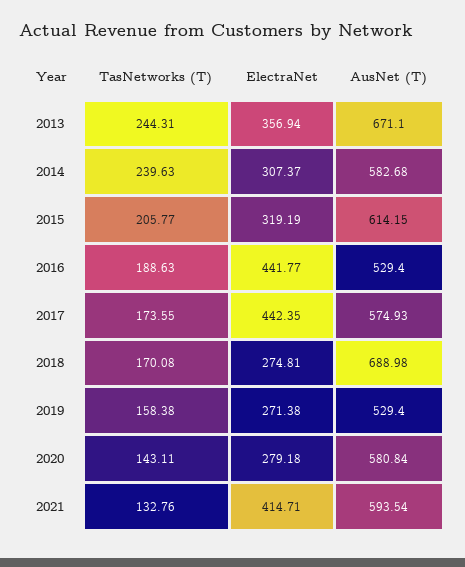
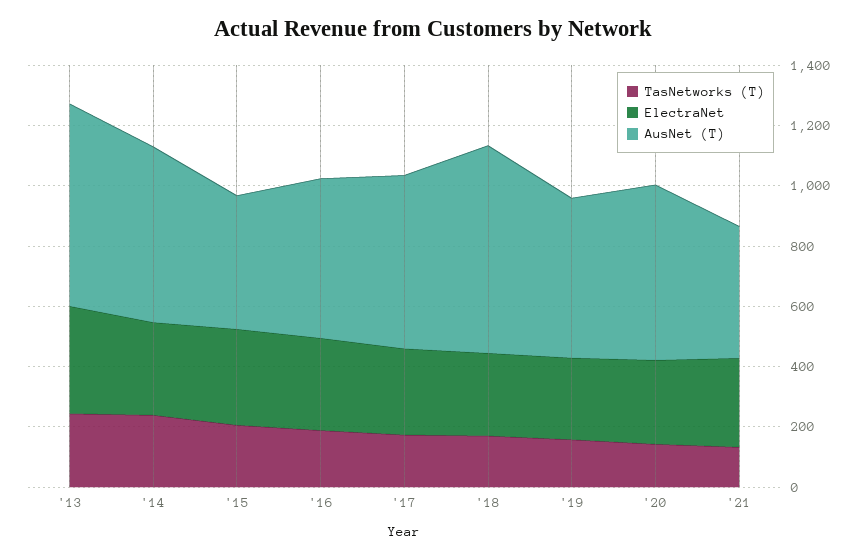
  {
    "TasNetworks (T)": {
      "2013": 244.31,
      "2014": 239.63,
      "2015": 205.77,
      "2016": 188.63,
      "2017": 173.55,
      "2018": 170.08,
      "2019": 158.38,
      "2020": 143.11,
      "2021": 132.76
    },
    "ElectraNet": {
      "2013": 356.94,
      "2014": 307.37,
      "2015": 319.19,
-     "2016": 441.77,
+     "2016": 300,
-     "2017": 442.35,
+     "2017": 300,
      "2018": 274.81,
      "2019": 271.38,
      "2020": 279.18,
-     "2021": 414.71
+     "2021": 300
    },
    "AusNet (T)": {
      "2013": 671.1,
      "2014": 582.68,
-     "2015": 614.15,
+     "2015": 450,
      "2016": 529.4,
      "2017": 574.93,
      "2018": 688.98,
      "2019": 529.4,
      "2020": 580.84,
-     "2021": 593.54
+     "2021": 450
    }
  }

